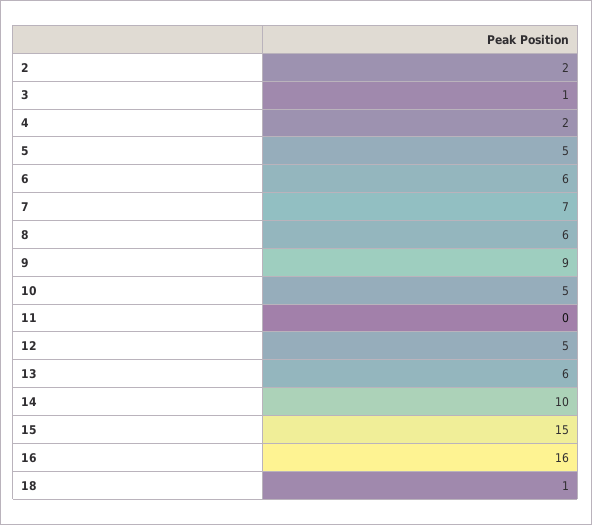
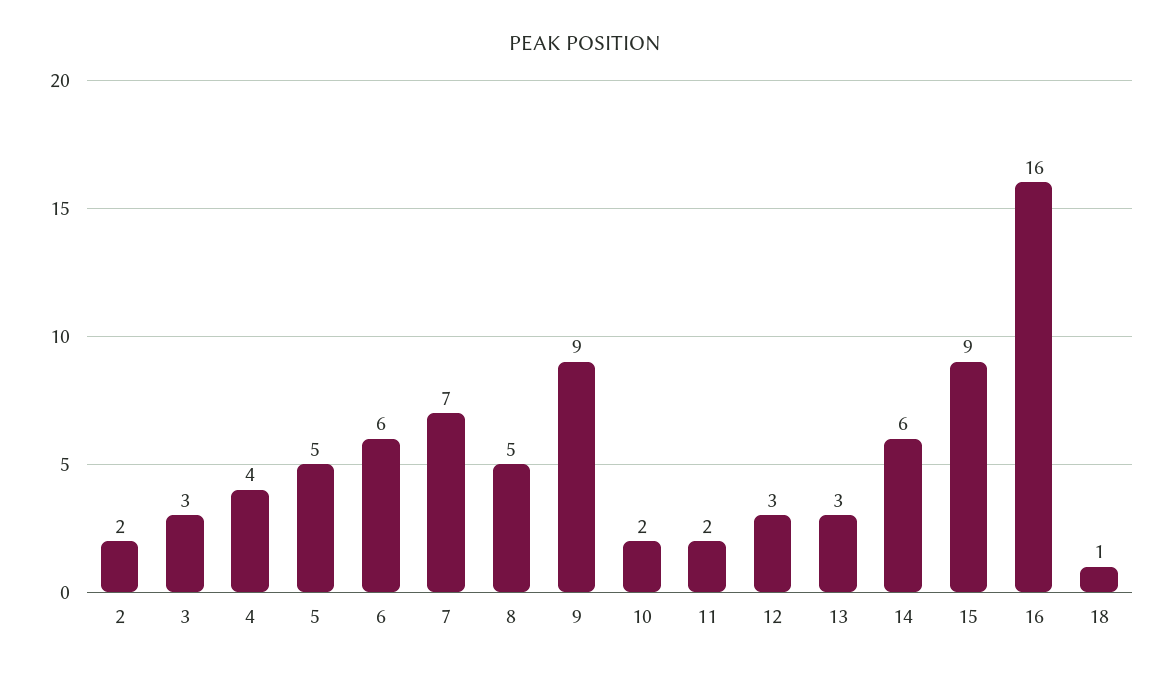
  {
    "2": 2,
-   "3": 1,
+   "3": 3,
-   "4": 2,
+   "4": 4,
    "5": 5,
    "6": 6,
    "7": 7,
-   "8": 6,
+   "8": 5,
    "9": 9,
-   "10": 5,
+   "10": 2,
-   "11": 0,
+   "11": 2,
-   "12": 5,
+   "12": 3,
-   "13": 6,
+   "13": 3,
-   "14": 10,
+   "14": 6,
-   "15": 15,
+   "15": 9,
    "16": 16,
    "18": 1
  }

